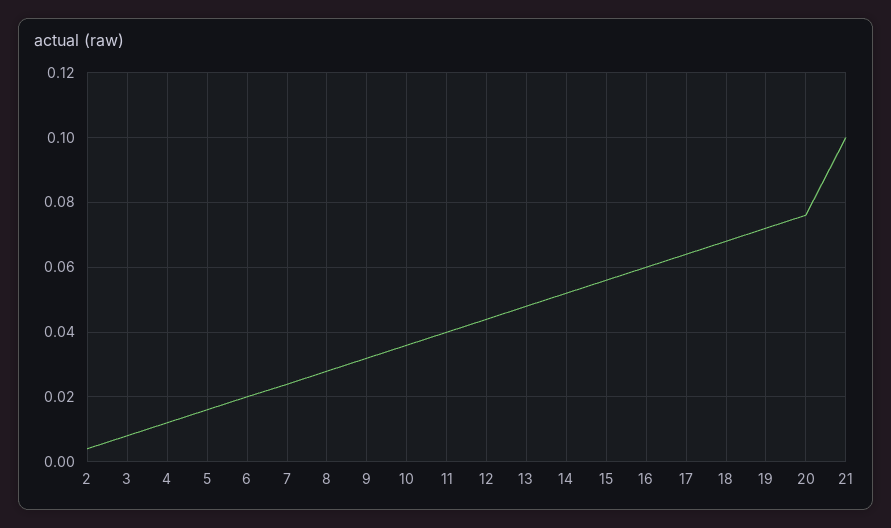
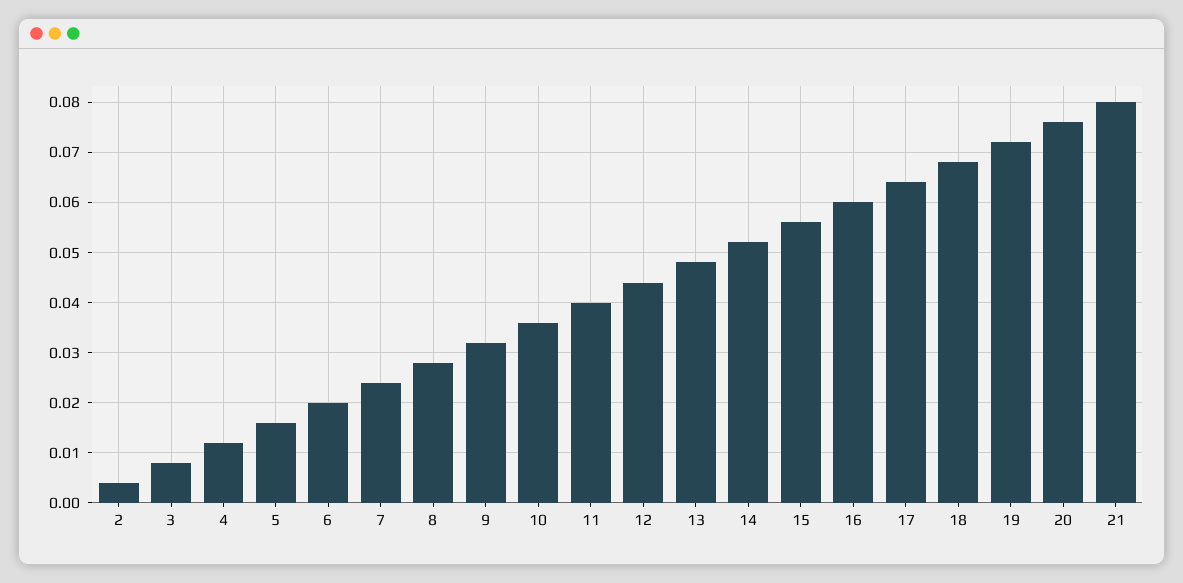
  {
    "2": 0.005,
    "3": 0.01,
    "4": 0.01,
    "5": 0.015,
    "6": 0.02,
    "7": 0.025,
    "8": 0.03,
    "9": 0.03,
    "10": 0.035,
    "11": 0.04,
    "12": 0.045,
    "13": 0.05,
    "14": 0.05,
    "15": 0.055,
    "16": 0.06,
    "17": 0.065,
    "18": 0.07,
    "19": 0.07,
    "20": 0.075,
-   "21": 0.1
+   "21": 0.08
  }

